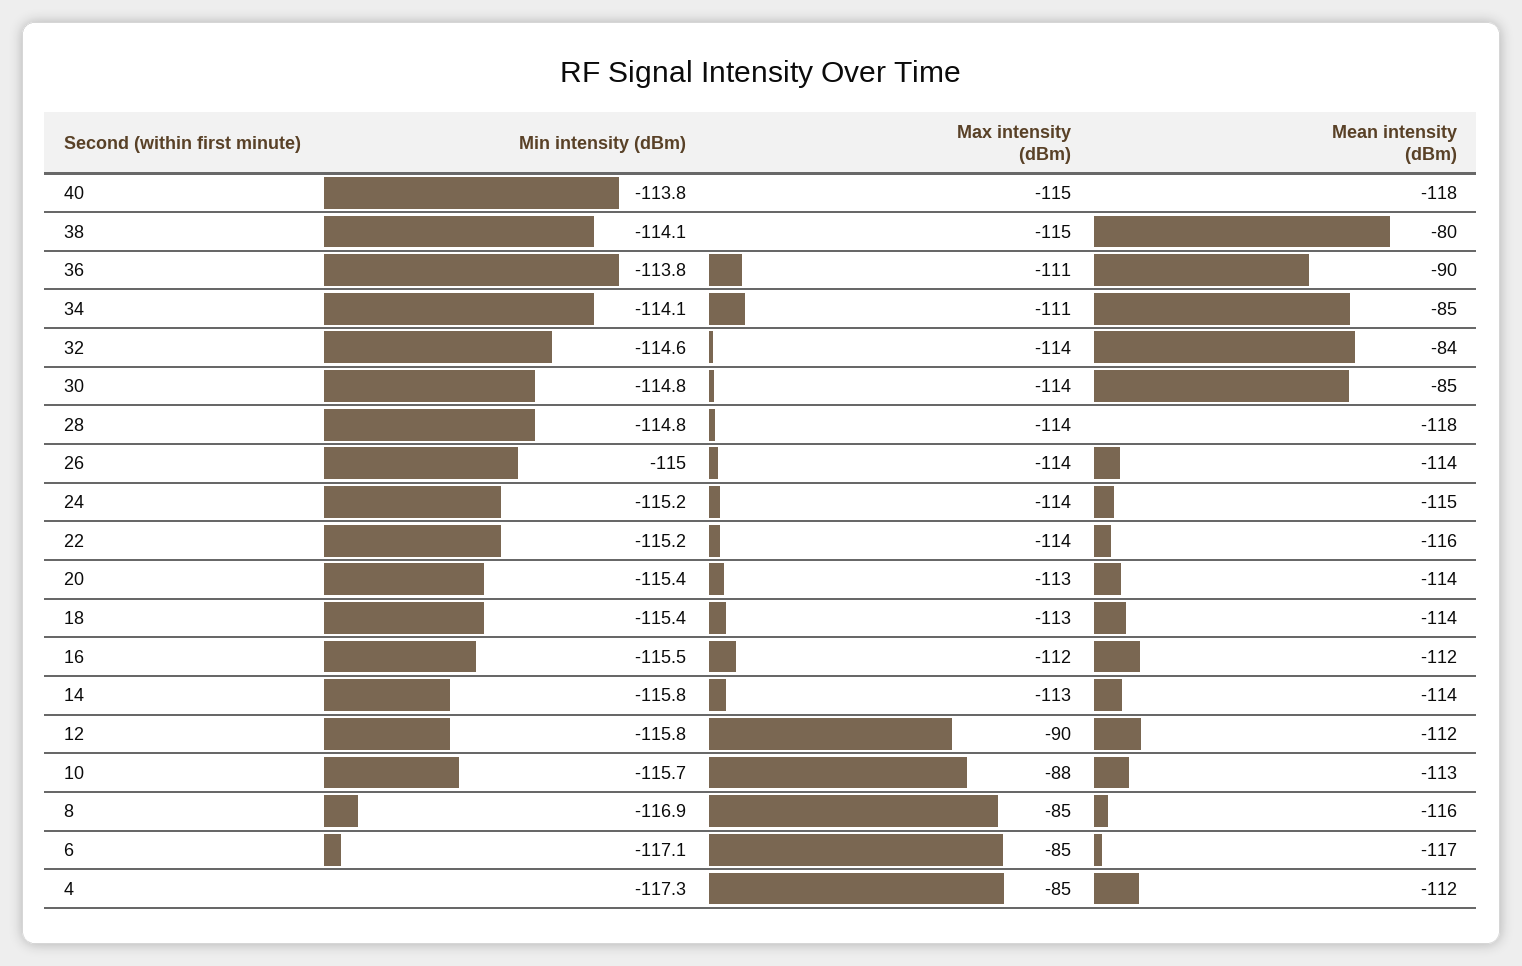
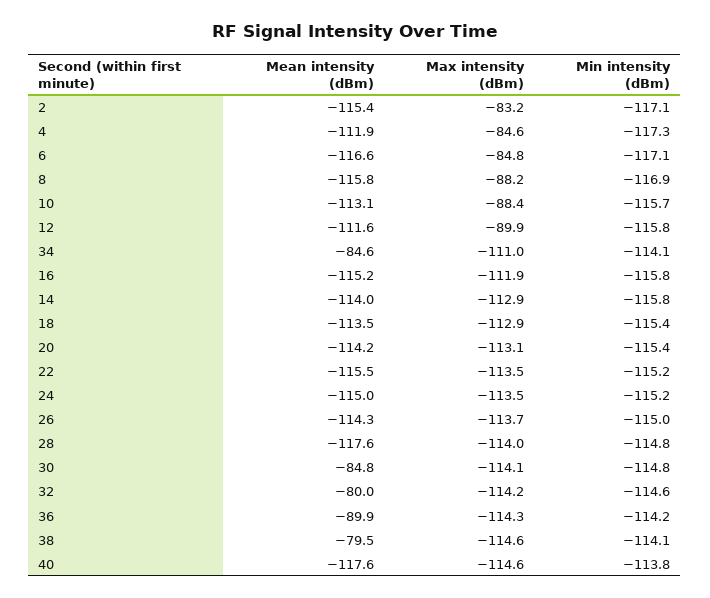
  {
    "Min intensity (dBm)": {
      "40": -113.8,
      "38": -114.1,
-     "36": -113.8,
+     "36": -114.2,
      "34": -114.1,
      "32": -114.6,
      "30": -114.8,
      "28": -114.8,
      "26": -115,
      "24": -115.2,
      "22": -115.2,
      "20": -115.4,
      "18": -115.4,
-     "16": -115.5,
+     "16": -115.8,
      "14": -115.8,
      "12": -115.8,
      "10": -115.7,
      "8": -116.9,
      "6": -117.1,
-     "4": -117.3
+     "4": -117.3,
+     "2": -117.1
    },
    "Max intensity (dBm)": {
      "40": -114.6,
      "38": -114.6,
-     "36": -111,
+     "36": -114.3,
      "34": -111,
      "32": -114.2,
      "30": -114.1,
      "28": -114,
      "26": -113.7,
      "24": -113.5,
      "22": -113.5,
      "20": -113.1,
      "18": -112.9,
      "16": -111.9,
      "14": -112.9,
      "12": -89.9,
      "10": -88.4,
-     "8": -85,
+     "8": -88.2,
      "6": -84.8,
-     "4": -84.6
+     "4": -84.6,
+     "2": -83.2
    },
    "Mean intensity (dBm)": {
      "40": -117.6,
      "38": -79.5,
      "36": -89.9,
      "34": -84.6,
-     "32": -84,
+     "32": -80,
      "30": -84.8,
      "28": -117.6,
      "26": -114.3,
      "24": -115,
      "22": -115.5,
      "20": -114.2,
      "18": -113.5,
-     "16": -112,
+     "16": -115.2,
      "14": -114,
      "12": -111.6,
      "10": -113.1,
      "8": -115.8,
      "6": -116.6,
-     "4": -111.9
+     "4": -111.9,
+     "2": -115.4
    }
  }

